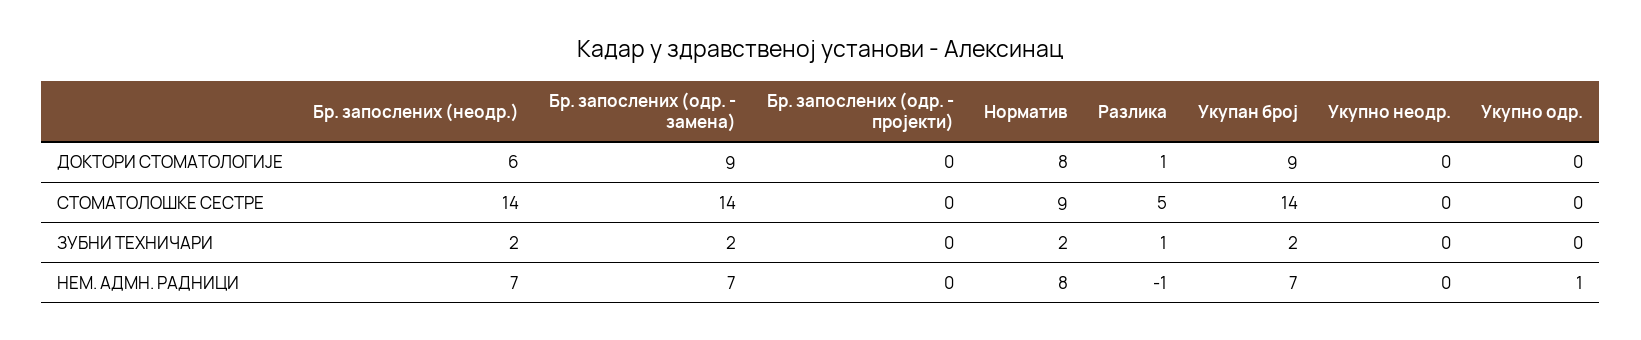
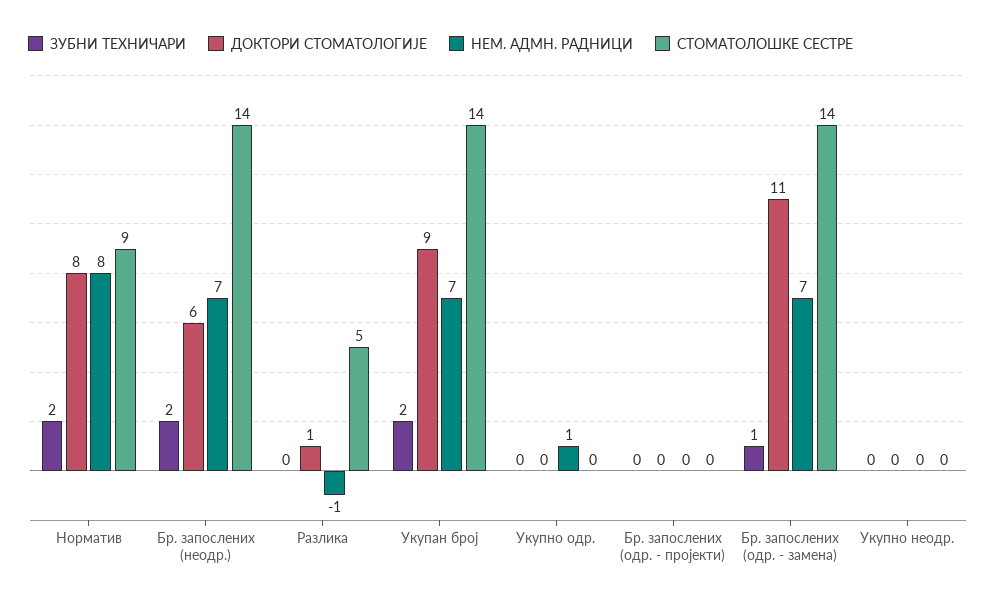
  {
    "ДОКТОРИ СТОМАТОЛОГИЈЕ": {
      "Бр. запослених (неодр.)": 6,
-     "Бр. запослених (одр. - замена)": 9,
+     "Бр. запослених (одр. - замена)": 11,
      "Бр. запослених (одр. - пројекти)": 0,
      "Норматив": 8,
      "Разлика": 1,
      "Укупан број": 9,
      "Укупно неодр.": 0,
      "Укупно одр.": 0
    },
    "СТОМАТОЛОШКЕ СЕСТРЕ": {
      "Бр. запослених (неодр.)": 14,
      "Бр. запослених (одр. - замена)": 14,
      "Бр. запослених (одр. - пројекти)": 0,
      "Норматив": 9,
      "Разлика": 5,
      "Укупан број": 14,
      "Укупно неодр.": 0,
      "Укупно одр.": 0
    },
    "ЗУБНИ ТЕХНИЧАРИ": {
      "Бр. запослених (неодр.)": 2,
-     "Бр. запослених (одр. - замена)": 2,
+     "Бр. запослених (одр. - замена)": 1,
      "Бр. запослених (одр. - пројекти)": 0,
      "Норматив": 2,
-     "Разлика": 1,
+     "Разлика": 0,
      "Укупан број": 2,
      "Укупно неодр.": 0,
      "Укупно одр.": 0
    },
    "НЕМ. АДМН. РАДНИЦИ": {
      "Бр. запослених (неодр.)": 7,
      "Бр. запослених (одр. - замена)": 7,
      "Бр. запослених (одр. - пројекти)": 0,
      "Норматив": 8,
      "Разлика": -1,
      "Укупан број": 7,
      "Укупно неодр.": 0,
      "Укупно одр.": 1
    }
  }

